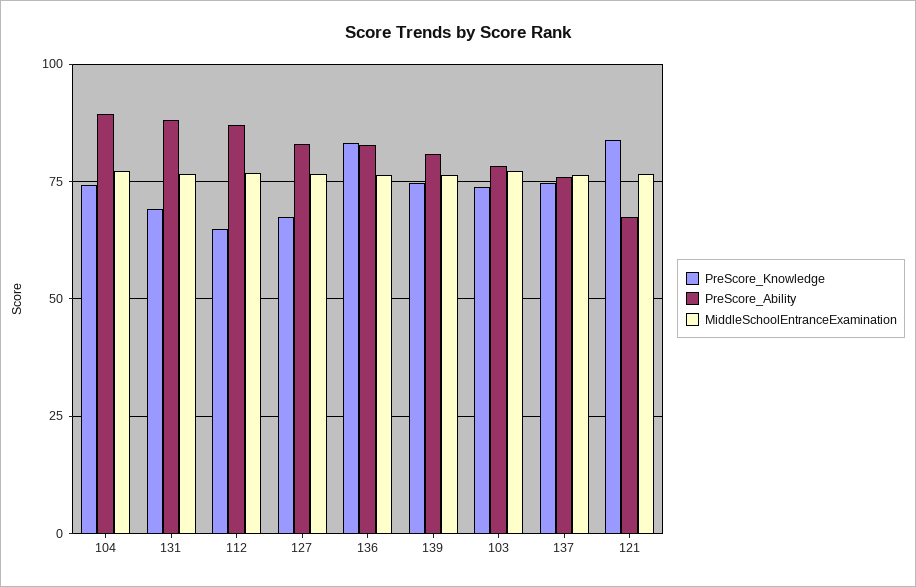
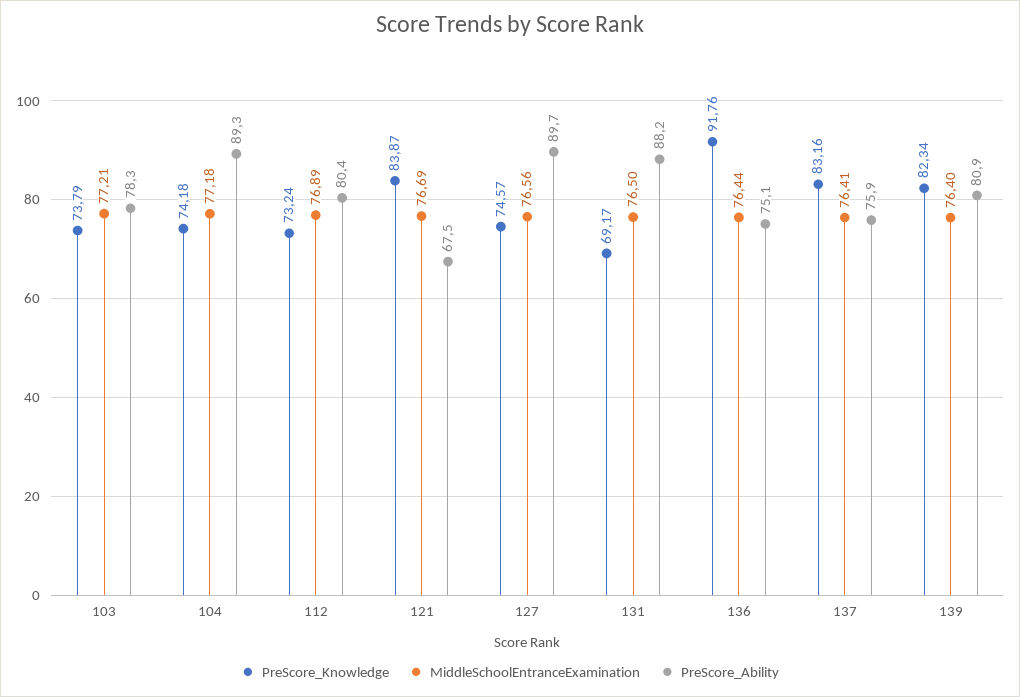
  {
    "PreScore_Knowledge": {
      "104": 74.18,
      "131": 69.17,
-     "112": 65,
+     "112": 73.24,
-     "127": 67.5,
+     "127": 74.57,
-     "136": 82.5,
+     "136": 91.76,
-     "139": 75,
+     "139": 82.34,
      "103": 73.79,
-     "137": 75,
+     "137": 83.16,
      "121": 83.87
    },
    "PreScore_Ability": {
      "104": 89.3,
      "131": 88.2,
-     "112": 87.5,
+     "112": 80.4,
-     "127": 82.5,
+     "127": 89.7,
-     "136": 82.5,
+     "136": 75.1,
      "139": 80.9,
      "103": 78.3,
      "137": 75.9,
      "121": 67.5
    },
    "MiddleSchoolEntranceExamination": {
      "104": 77.18,
      "131": 76.5,
      "112": 76.89,
      "127": 76.56,
      "136": 76.44,
      "139": 76.4,
      "103": 77.21,
      "137": 76.41,
      "121": 76.69
    }
  }

